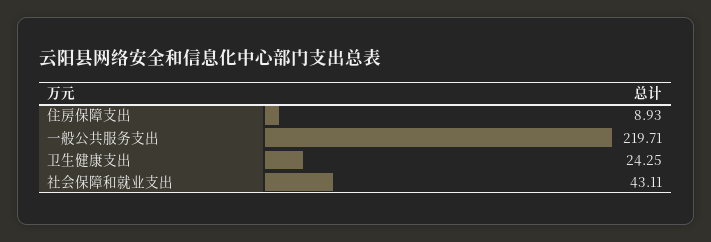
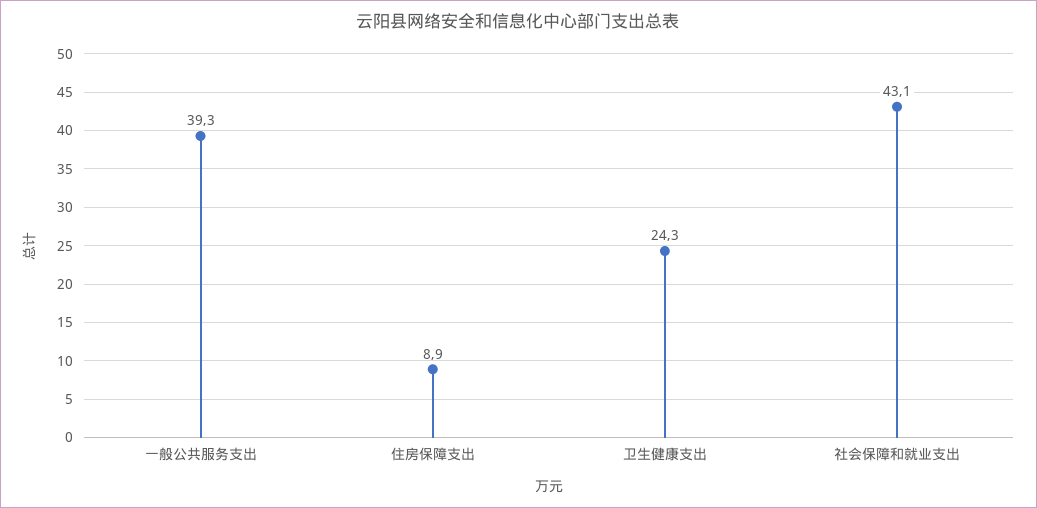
  {
    "住房保障支出": 8.93,
-   "一般公共服务支出": 219.71,
+   "一般公共服务支出": 39.3,
    "卫生健康支出": 24.25,
    "社会保障和就业支出": 43.11
  }

